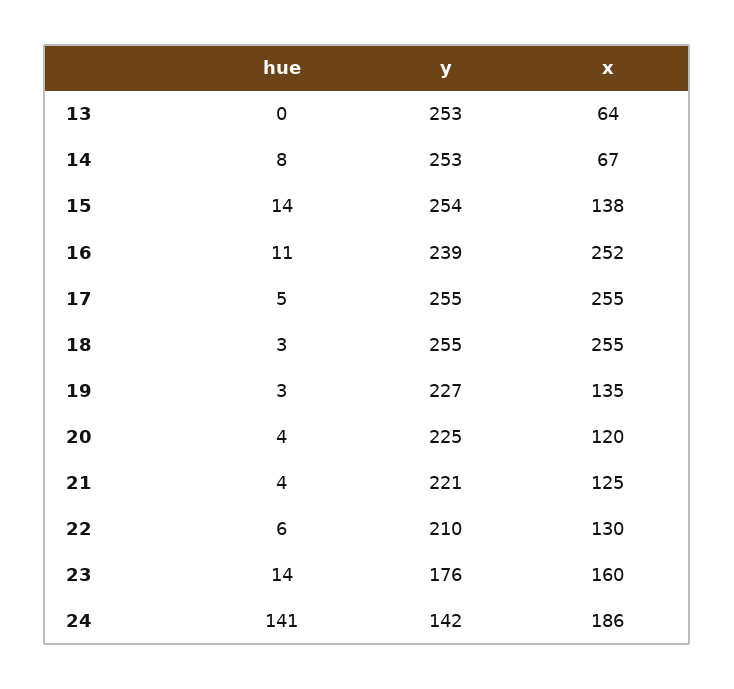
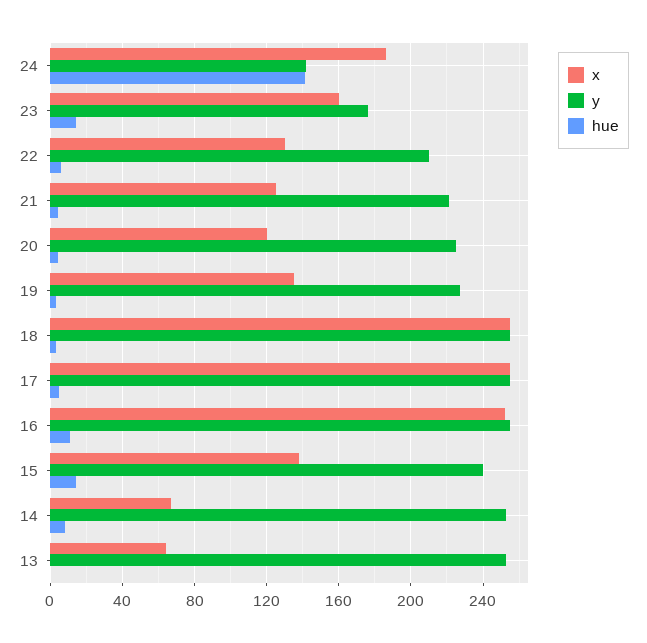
  {
    "hue": {
      "13": 0,
      "14": 8,
      "15": 14,
      "16": 11,
      "17": 5,
      "18": 3,
      "19": 3,
      "20": 4,
      "21": 4,
      "22": 6,
      "23": 14,
      "24": 141
    },
    "y": {
      "13": 253,
      "14": 253,
-     "15": 254,
+     "15": 240,
-     "16": 239,
+     "16": 255,
      "17": 255,
      "18": 255,
      "19": 227,
      "20": 225,
      "21": 221,
      "22": 210,
      "23": 176,
      "24": 142
    },
    "x": {
      "13": 64,
      "14": 67,
      "15": 138,
      "16": 252,
      "17": 255,
      "18": 255,
      "19": 135,
      "20": 120,
      "21": 125,
      "22": 130,
      "23": 160,
      "24": 186
    }
  }

